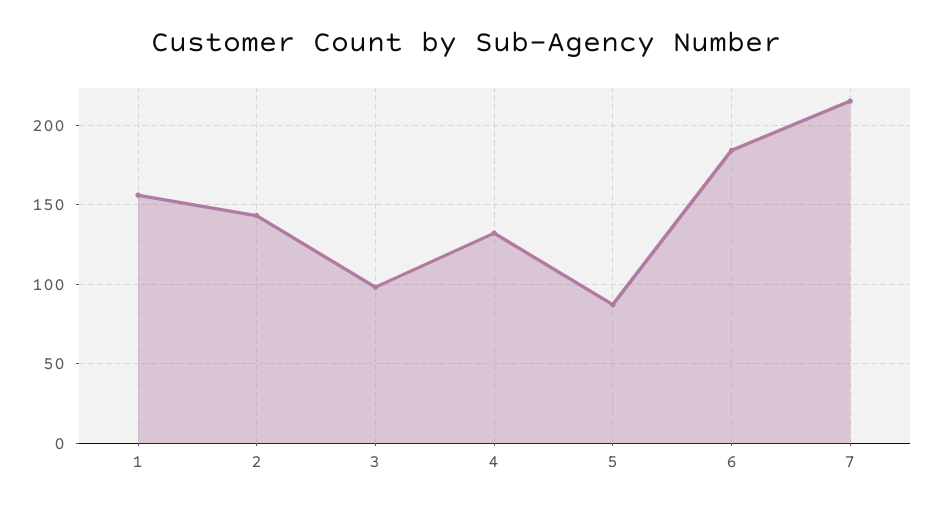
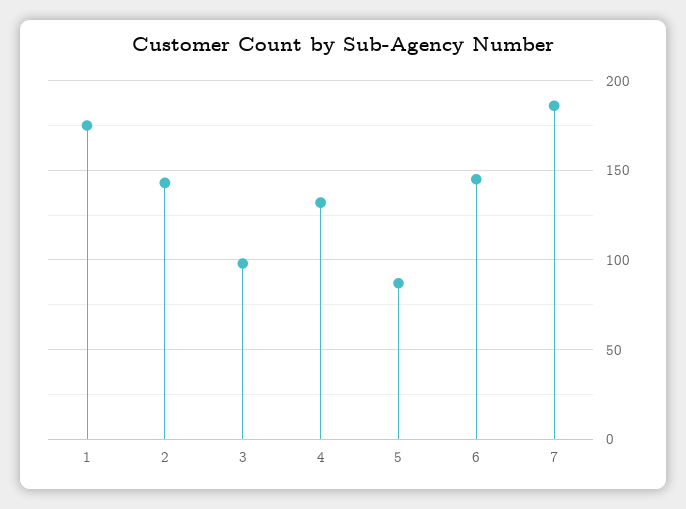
  {
-   "1": 155,
+   "1": 175,
    "2": 145,
    "3": 100,
    "4": 130,
    "5": 85,
-   "6": 185,
+   "6": 145,
-   "7": 215
+   "7": 185
  }

